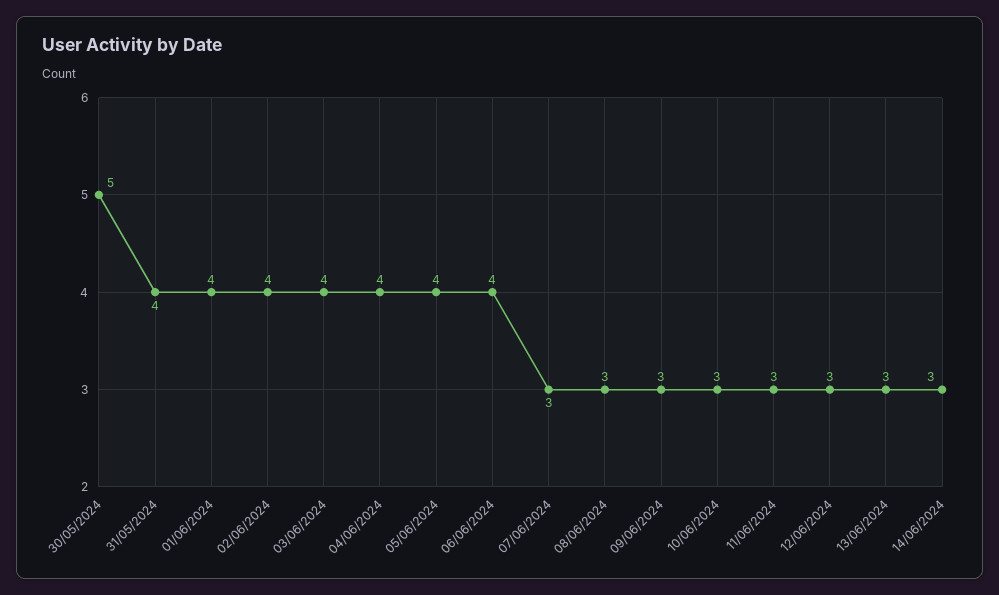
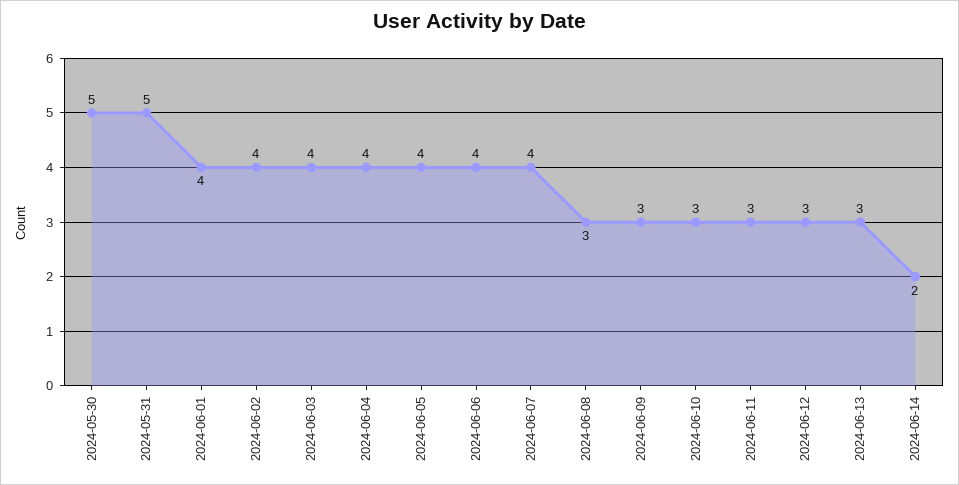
  {
    "30/05/2024": 5,
-   "31/05/2024": 4,
+   "31/05/2024": 5,
    "01/06/2024": 4,
    "02/06/2024": 4,
    "03/06/2024": 4,
    "04/06/2024": 4,
    "05/06/2024": 4,
    "06/06/2024": 4,
-   "07/06/2024": 3,
+   "07/06/2024": 4,
    "08/06/2024": 3,
    "09/06/2024": 3,
    "10/06/2024": 3,
    "11/06/2024": 3,
    "12/06/2024": 3,
    "13/06/2024": 3,
-   "14/06/2024": 3
+   "14/06/2024": 2
  }

